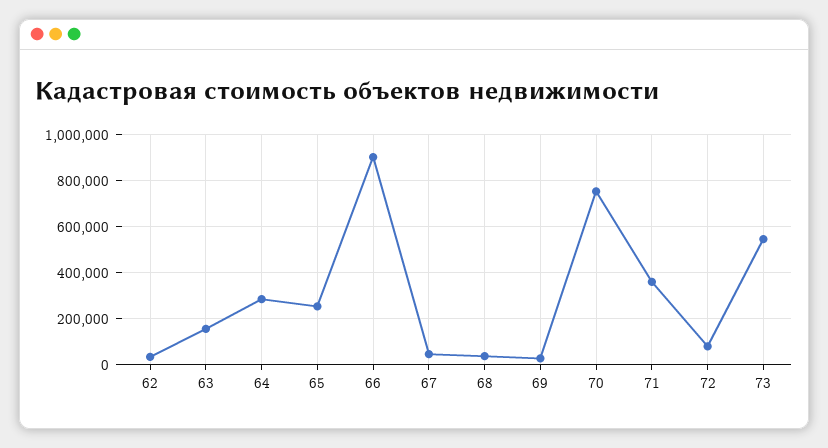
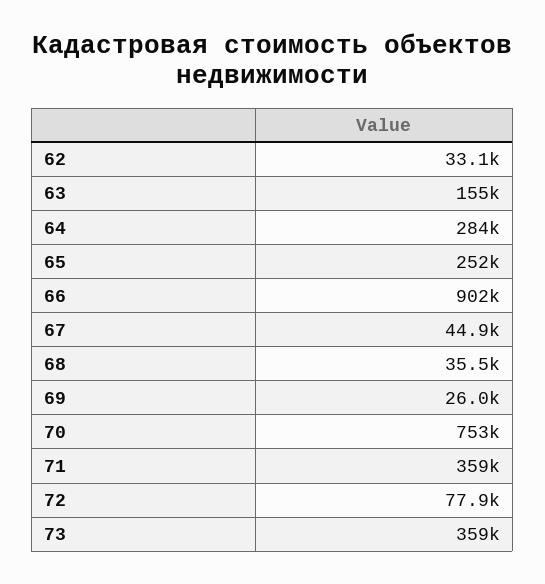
  {
    "62": 33100,
    "63": 155000,
    "64": 284000,
    "65": 252000,
    "66": 902000,
    "67": 44900,
    "68": 35500,
    "69": 26000,
    "70": 753000,
    "71": 359000,
    "72": 77900,
-   "73": 550000
+   "73": 359000
  }

